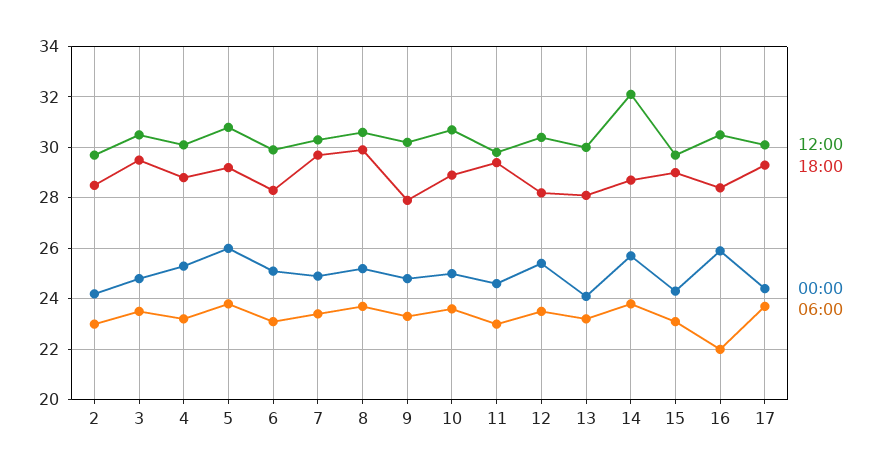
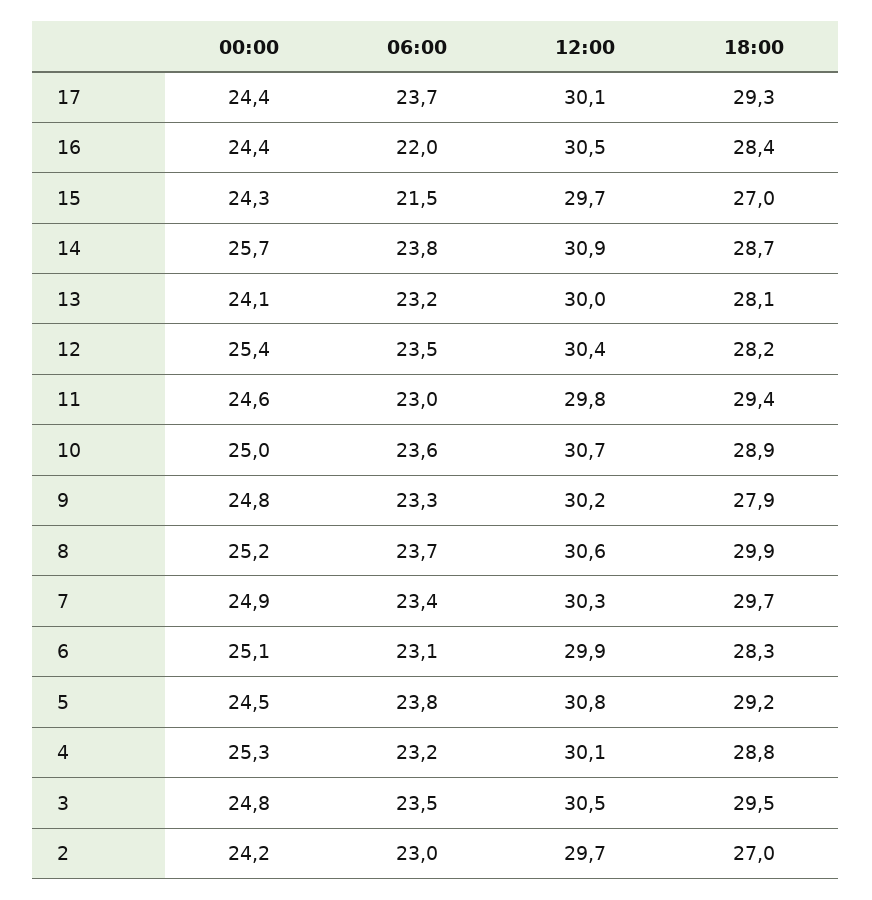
  {
    "12:00": {
      "2": 29.7,
      "3": 30.5,
      "4": 30.1,
      "5": 30.8,
      "6": 29.9,
      "7": 30.3,
      "8": 30.6,
      "9": 30.2,
      "10": 30.7,
      "11": 29.8,
      "12": 30.4,
      "13": 30,
-     "14": 32,
+     "14": 30.9,
      "15": 29.7,
      "16": 30.5,
      "17": 30.1
    },
    "18:00": {
-     "2": 28.5,
+     "2": 27,
      "3": 29.5,
      "4": 28.8,
      "5": 29.2,
      "6": 28.3,
      "7": 29.7,
      "8": 29.9,
      "9": 27.9,
      "10": 28.9,
      "11": 29.4,
      "12": 28.2,
      "13": 28.1,
      "14": 28.7,
-     "15": 29,
+     "15": 27,
      "16": 28.4,
      "17": 29.3
    },
    "00:00": {
      "2": 24.2,
      "3": 24.8,
      "4": 25.3,
-     "5": 26,
+     "5": 24.5,
      "6": 25.1,
      "7": 24.9,
      "8": 25.2,
      "9": 24.8,
      "10": 25,
      "11": 24.6,
      "12": 25.4,
      "13": 24.1,
      "14": 25.7,
      "15": 24.3,
-     "16": 26,
+     "16": 24.4,
      "17": 24.4
    },
    "06:00": {
      "2": 23,
      "3": 23.5,
      "4": 23.2,
      "5": 23.8,
      "6": 23.1,
      "7": 23.4,
      "8": 23.7,
      "9": 23.3,
      "10": 23.6,
      "11": 23,
      "12": 23.5,
      "13": 23.2,
      "14": 23.8,
-     "15": 23,
+     "15": 21.5,
      "16": 22,
      "17": 23.7
    }
  }

